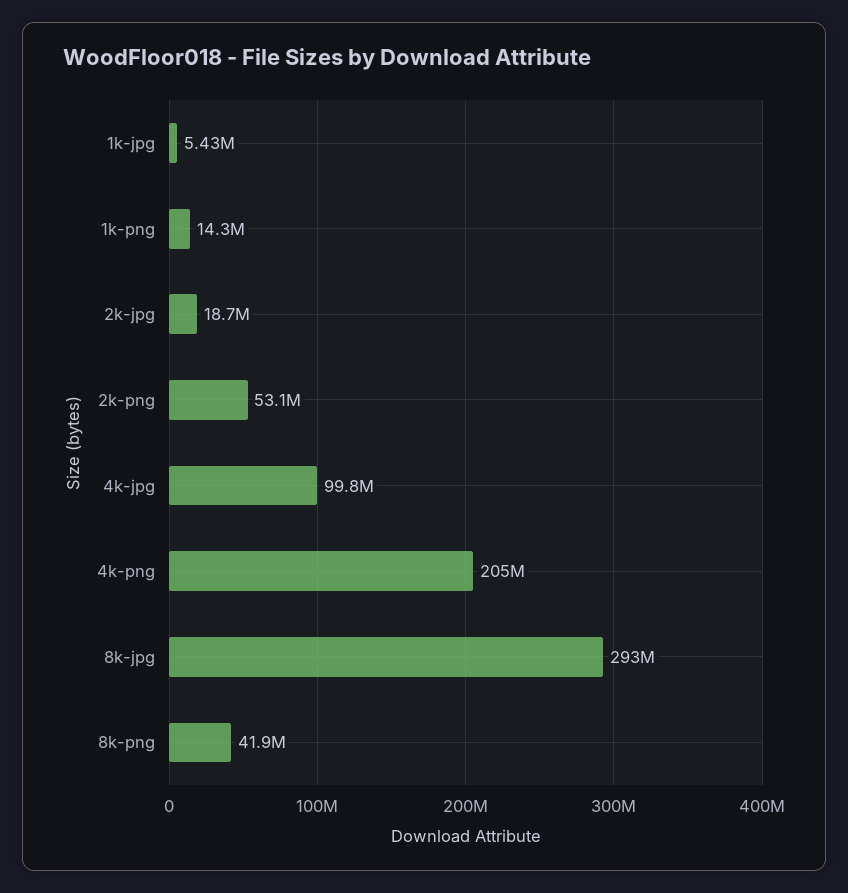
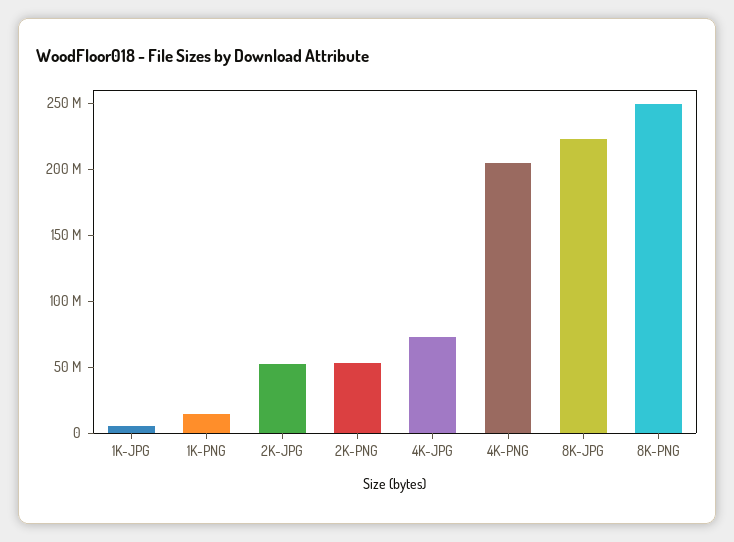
  {
    "1k-jpg": 5430000,
    "1k-png": 14300000,
-   "2k-jpg": 18700000,
+   "2k-jpg": 50000000,
    "2k-png": 53100000,
-   "4k-jpg": 99800000,
+   "4k-jpg": 70000000,
    "4k-png": 205000000,
-   "8k-jpg": 293000000,
+   "8k-jpg": 220000000,
-   "8k-png": 41900000
+   "8k-png": 250000000
  }

